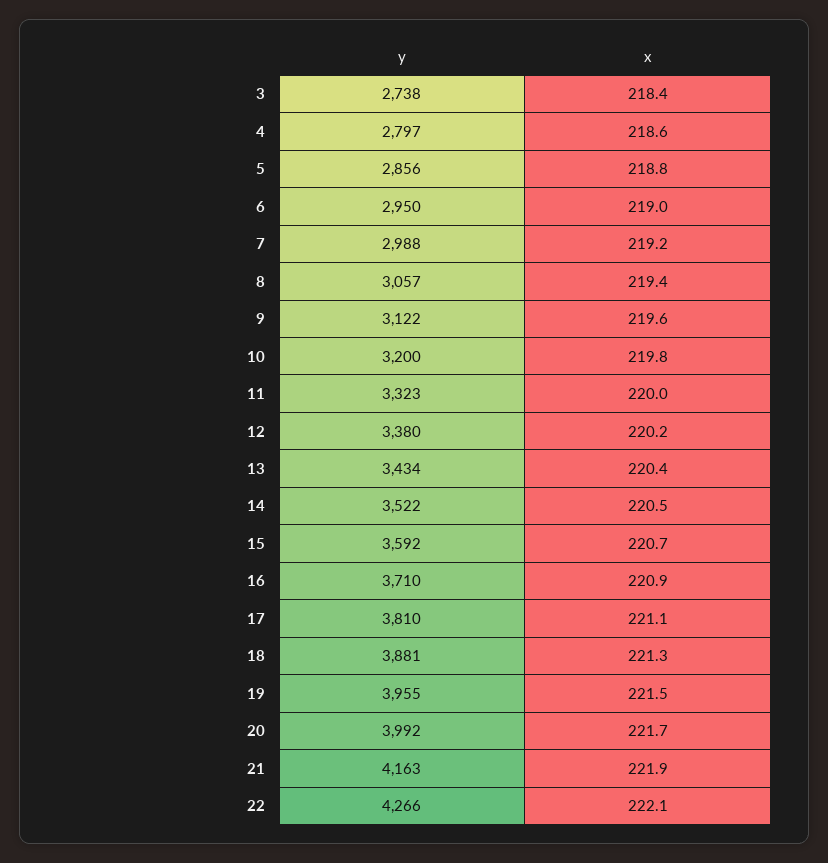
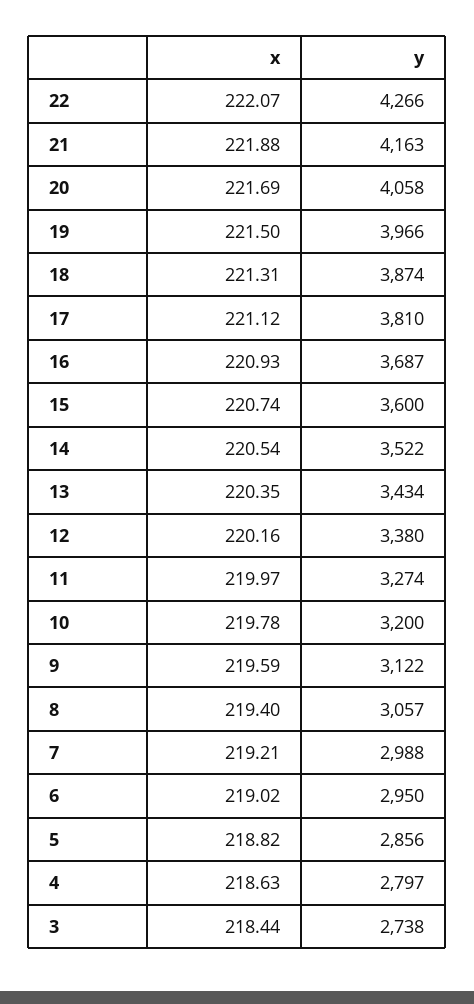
  {
    "y": {
      "3": 2738,
      "4": 2797,
      "5": 2856,
      "6": 2950,
      "7": 2988,
      "8": 3057,
      "9": 3122,
      "10": 3200,
-     "11": 3323,
+     "11": 3274,
      "12": 3380,
      "13": 3434,
      "14": 3522,
-     "15": 3592,
+     "15": 3600,
-     "16": 3710,
+     "16": 3687,
      "17": 3810,
-     "18": 3881,
+     "18": 3874,
-     "19": 3955,
+     "19": 3966,
-     "20": 3992,
+     "20": 4058,
      "21": 4163,
      "22": 4266
    },
    "x": {
      "3": 218.44,
      "4": 218.63,
      "5": 218.82,
      "6": 219.02,
      "7": 219.21,
      "8": 219.4,
      "9": 219.59,
      "10": 219.78,
      "11": 219.97,
      "12": 220.16,
      "13": 220.35,
      "14": 220.54,
      "15": 220.74,
      "16": 220.93,
      "17": 221.12,
      "18": 221.31,
      "19": 221.5,
      "20": 221.69,
      "21": 221.88,
      "22": 222.07
    }
  }

